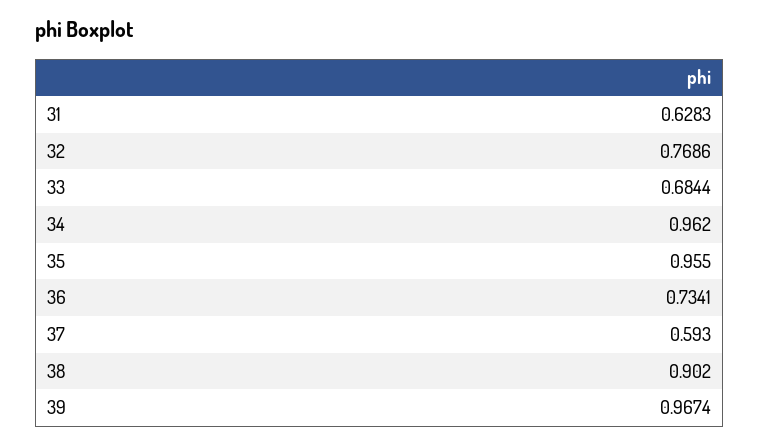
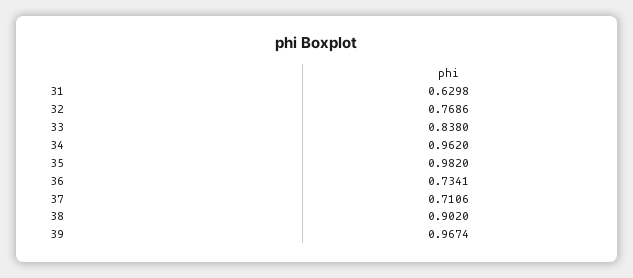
  {
-   "31": 0.6283,
+   "31": 0.6298,
    "32": 0.7686,
-   "33": 0.6844,
+   "33": 0.838,
    "34": 0.962,
-   "35": 0.955,
+   "35": 0.982,
    "36": 0.7341,
-   "37": 0.593,
+   "37": 0.7106,
    "38": 0.902,
    "39": 0.9674
  }

